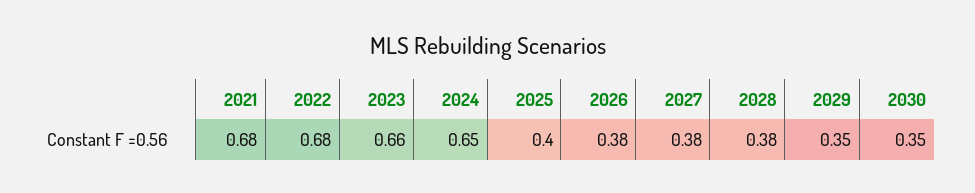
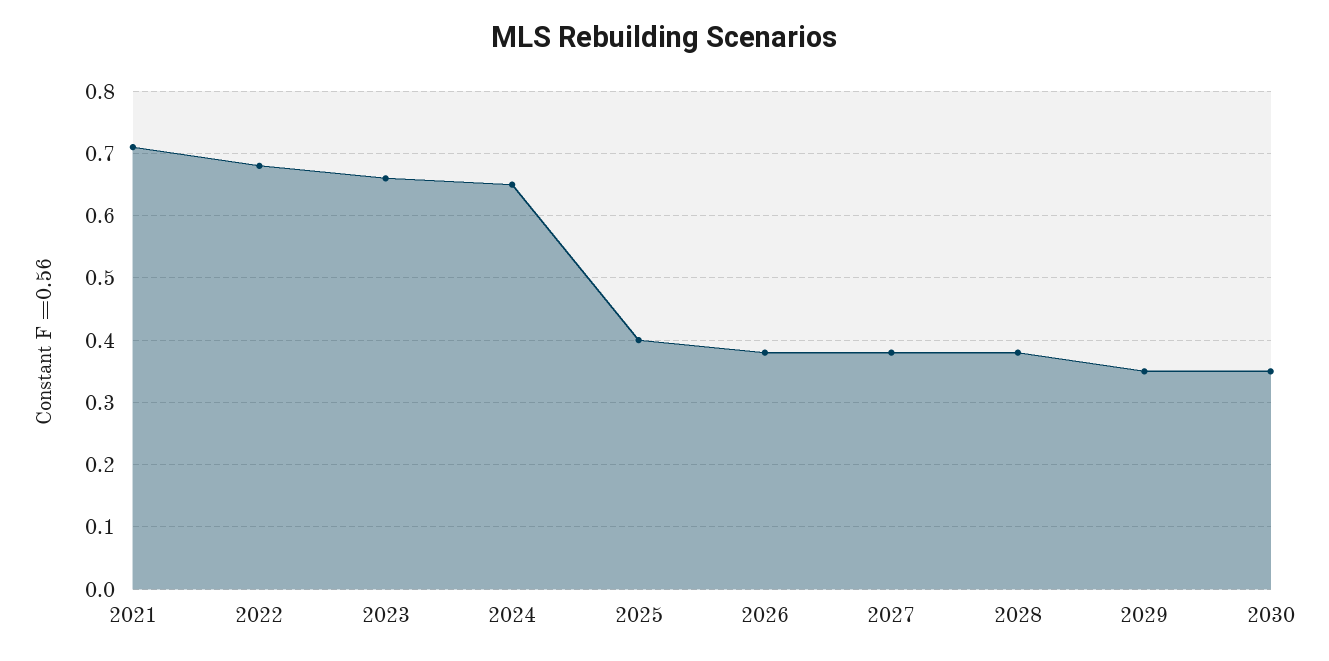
  {
-   "2021": 0.68,
+   "2021": 0.71,
    "2022": 0.68,
    "2023": 0.66,
    "2024": 0.65,
    "2025": 0.4,
    "2026": 0.38,
    "2027": 0.38,
    "2028": 0.38,
    "2029": 0.35,
    "2030": 0.35
  }

